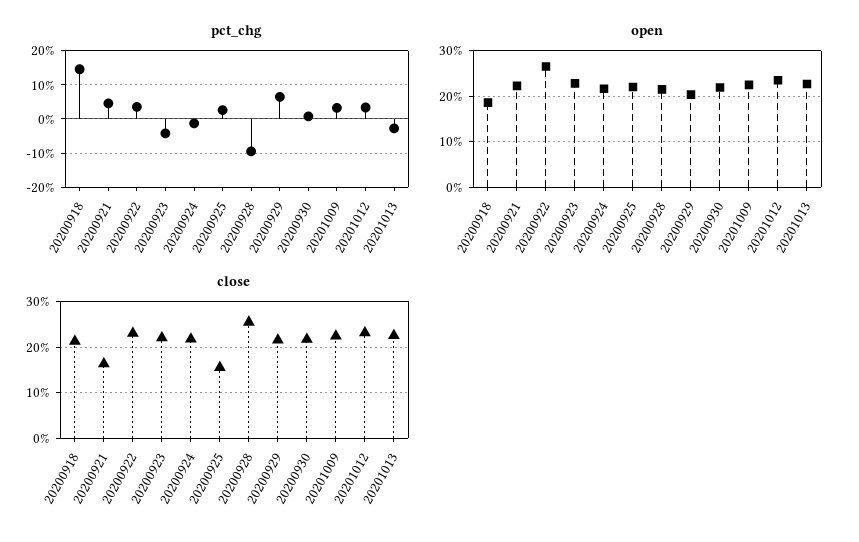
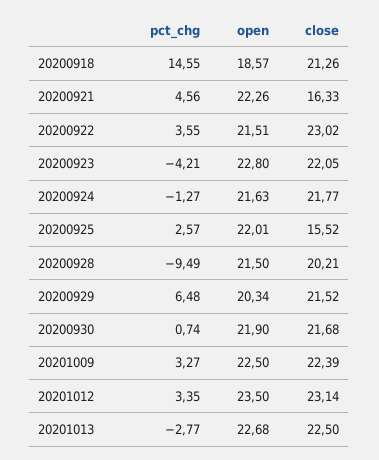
  {
    "pct_chg": {
      "20200918": 14.55,
      "20200921": 4.56,
      "20200922": 3.55,
      "20200923": -4.21,
      "20200924": -1.27,
      "20200925": 2.57,
      "20200928": -9.49,
      "20200929": 6.48,
      "20200930": 0.74,
      "20201009": 3.27,
      "20201012": 3.35,
      "20201013": -2.77
    },
    "open": {
      "20200918": 18.57,
      "20200921": 22.26,
-     "20200922": 26,
+     "20200922": 21.51,
      "20200923": 22.8,
      "20200924": 21.63,
      "20200925": 22.01,
      "20200928": 21.5,
      "20200929": 20.34,
      "20200930": 21.9,
      "20201009": 22.5,
      "20201012": 23.5,
      "20201013": 22.68
    },
    "close": {
      "20200918": 21.26,
      "20200921": 16.33,
      "20200922": 23.02,
      "20200923": 22.05,
      "20200924": 21.77,
      "20200925": 15.52,
-     "20200928": 26,
+     "20200928": 20.21,
      "20200929": 21.52,
      "20200930": 21.68,
      "20201009": 22.39,
      "20201012": 23.14,
      "20201013": 22.5
    }
  }

